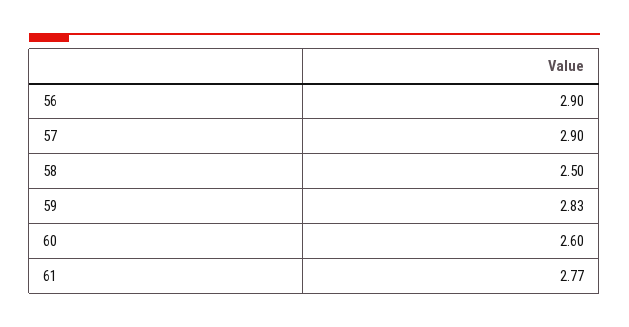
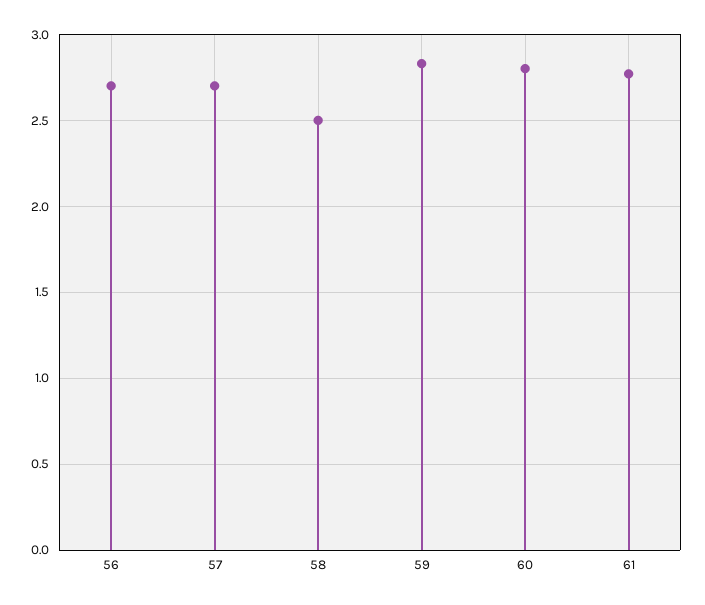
  {
-   "56": 2.9,
+   "56": 2.7,
-   "57": 2.9,
+   "57": 2.7,
    "58": 2.5,
    "59": 2.83,
-   "60": 2.6,
+   "60": 2.8,
    "61": 2.77
  }

